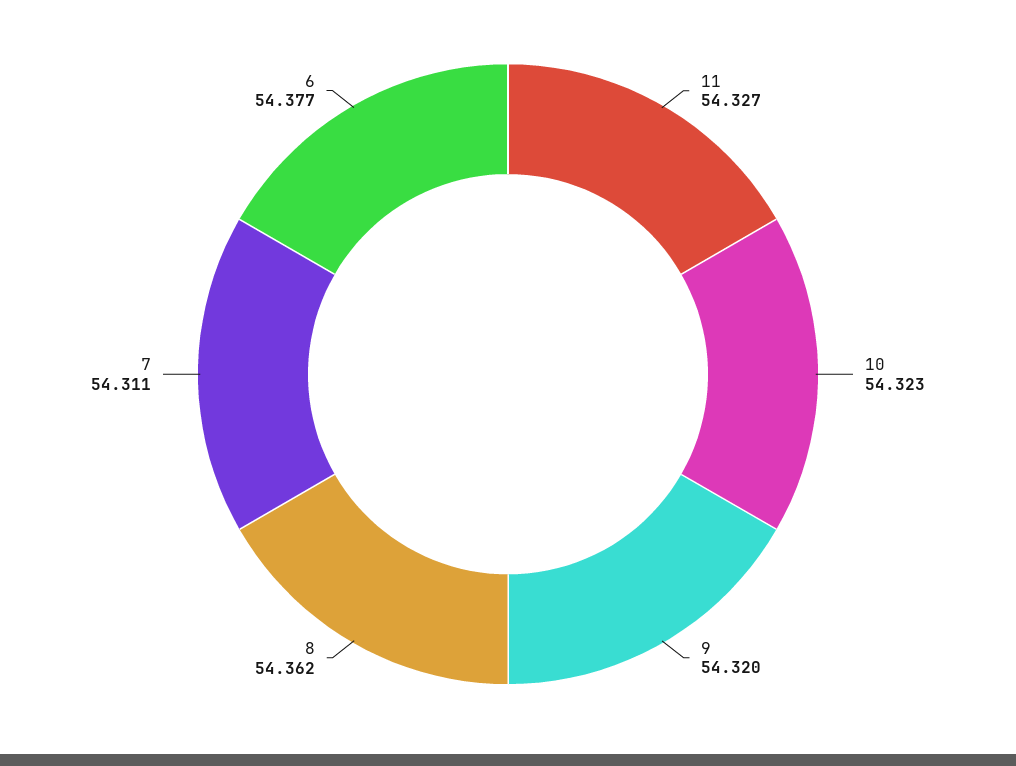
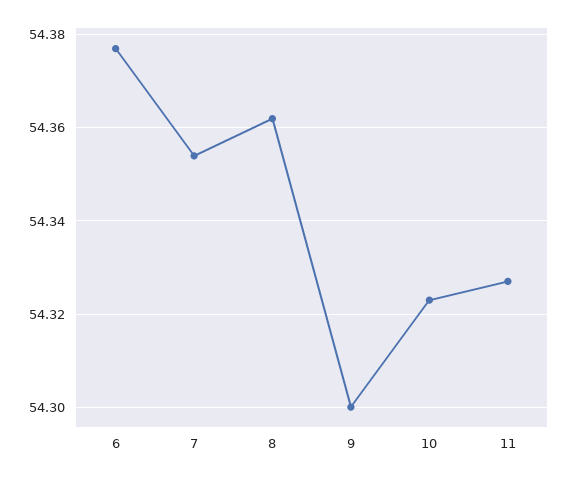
  {
    "11": 54.327,
    "10": 54.323,
-   "9": 54.32,
+   "9": 54.3,
    "8": 54.362,
-   "7": 54.311,
+   "7": 54.355,
    "6": 54.377
  }

